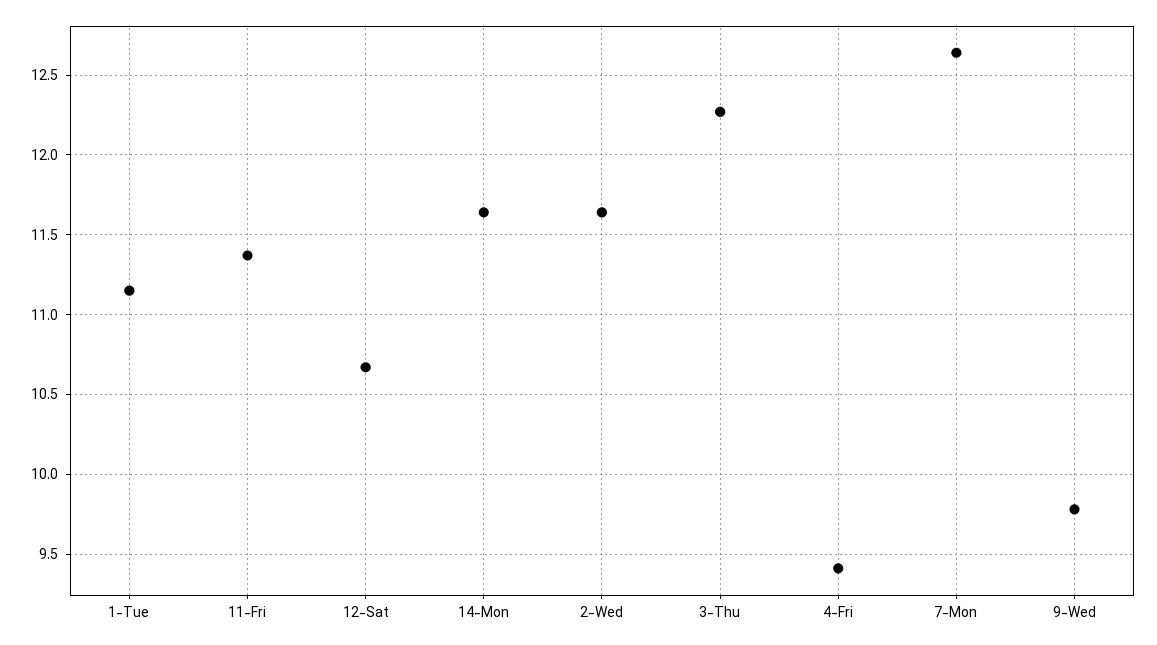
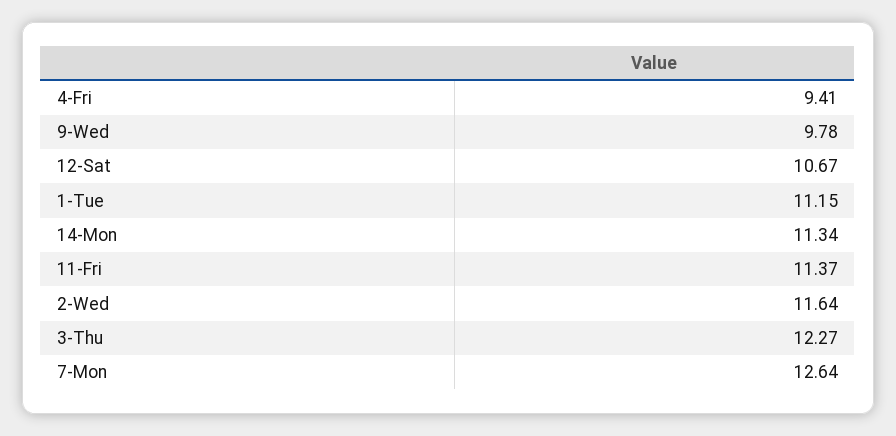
  {
    "1-Tue": 11.15,
    "11-Fri": 11.37,
    "12-Sat": 10.67,
-   "14-Mon": 11.65,
+   "14-Mon": 11.34,
    "2-Wed": 11.64,
    "3-Thu": 12.27,
    "4-Fri": 9.41,
    "7-Mon": 12.64,
    "9-Wed": 9.78
  }

